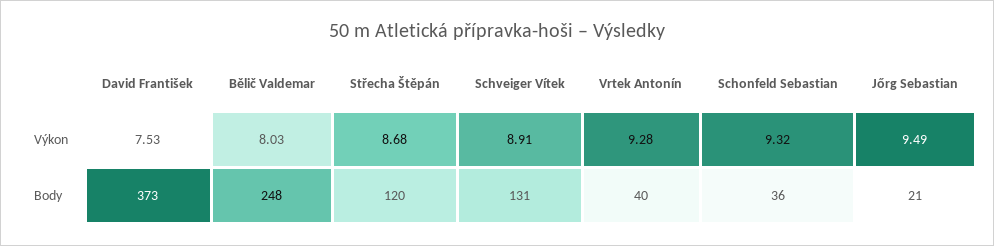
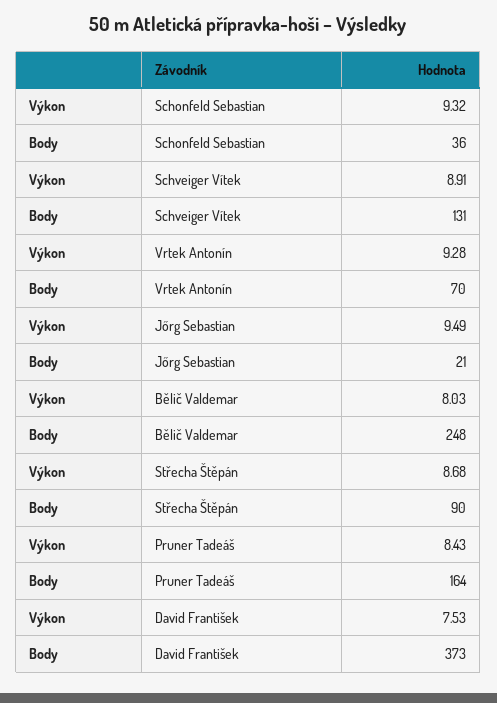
  {
    "David František": {
      "Výkon": 7.53,
      "Body": 373
    },
    "Bělič Valdemar": {
      "Výkon": 8.03,
      "Body": 248
    },
    "Střecha Štěpán": {
      "Výkon": 8.68,
-     "Body": 120
+     "Body": 90
    },
    "Schveiger Vítek": {
      "Výkon": 8.91,
      "Body": 131
    },
    "Vrtek Antonín": {
      "Výkon": 9.28,
-     "Body": 40
+     "Body": 70
    },
    "Schonfeld Sebastian": {
      "Výkon": 9.32,
      "Body": 36
    },
    "Jőrg Sebastian": {
      "Výkon": 9.49,
      "Body": 21
-   }
+   },
+   "Pruner Tadeáš": {
+     "Výkon": 8.43,
+     "Body": 164
+   }
  }

